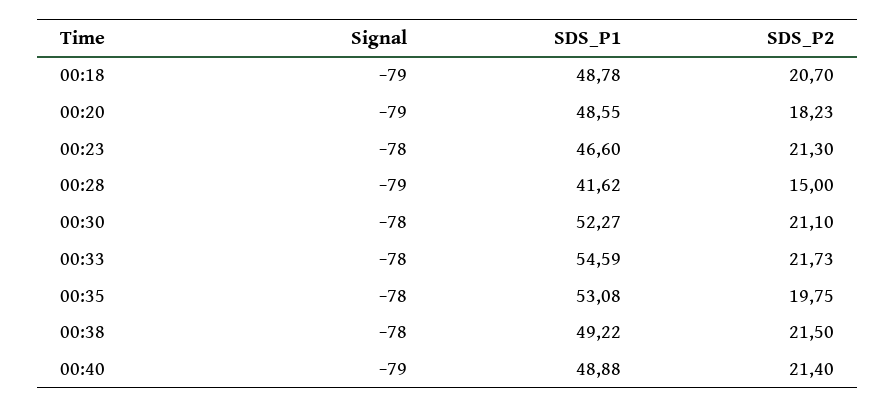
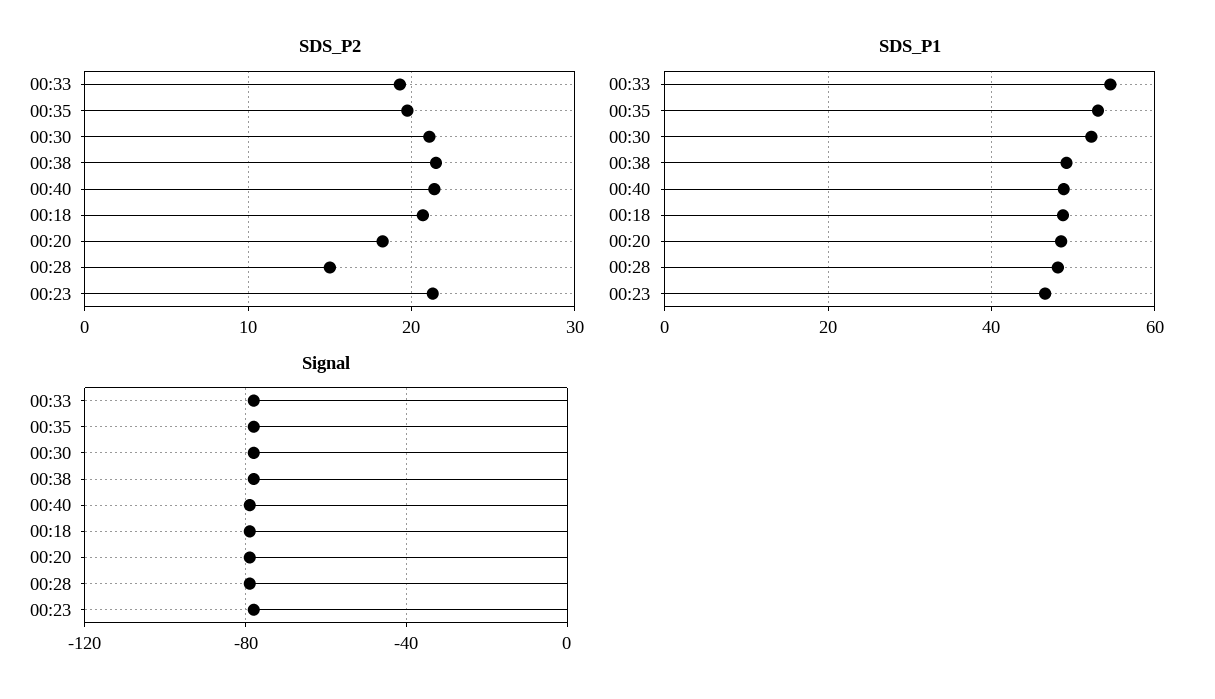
  {
    "Signal": {
      "00:18": -79,
      "00:20": -79,
      "00:23": -78,
      "00:28": -79,
      "00:30": -78,
      "00:33": -78,
      "00:35": -78,
      "00:38": -78,
      "00:40": -79
    },
    "SDS_P1": {
      "00:18": 48.78,
      "00:20": 48.55,
      "00:23": 46.6,
-     "00:28": 41.62,
+     "00:28": 48,
      "00:30": 52.27,
      "00:33": 54.59,
      "00:35": 53.08,
      "00:38": 49.22,
      "00:40": 48.88
    },
    "SDS_P2": {
      "00:18": 20.7,
      "00:20": 18.23,
      "00:23": 21.3,
      "00:28": 15,
      "00:30": 21.1,
-     "00:33": 21.73,
+     "00:33": 19,
      "00:35": 19.75,
      "00:38": 21.5,
      "00:40": 21.4
    }
  }

